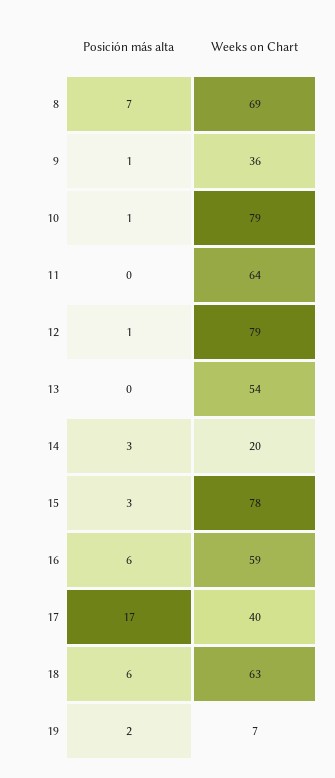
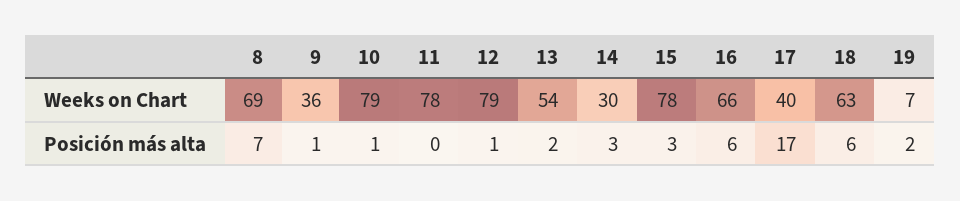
  {
    "Posición más alta": {
      "8": 7,
      "9": 1,
      "10": 1,
      "11": 0,
      "12": 1,
-     "13": 0,
+     "13": 2,
      "14": 3,
      "15": 3,
      "16": 6,
      "17": 17,
      "18": 6,
      "19": 2
    },
    "Weeks on Chart": {
      "8": 69,
      "9": 36,
      "10": 79,
-     "11": 64,
+     "11": 78,
      "12": 79,
      "13": 54,
-     "14": 20,
+     "14": 30,
      "15": 78,
-     "16": 59,
+     "16": 66,
      "17": 40,
      "18": 63,
      "19": 7
    }
  }

